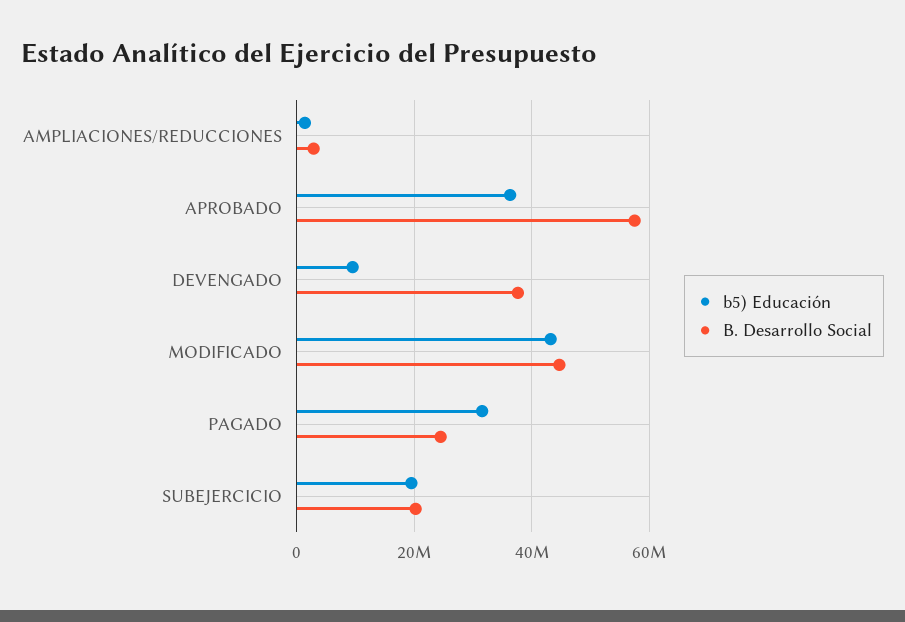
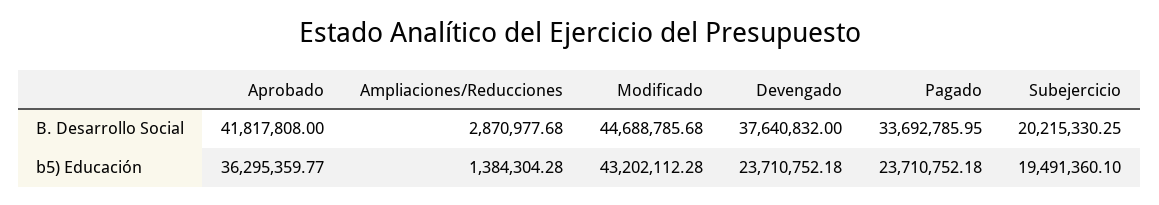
  {
    "b5) Educación": {
      "AMPLIACIONES/REDUCCIONES": 1384304.28,
      "APROBADO": 36295359.77,
-     "DEVENGADO": 10000000,
+     "DEVENGADO": 23710752.18,
      "MODIFICADO": 43202112.28,
-     "PAGADO": 32000000,
+     "PAGADO": 23710752.18,
      "SUBEJERCICIO": 19491360.1
    },
    "B. Desarrollo Social": {
      "AMPLIACIONES/REDUCCIONES": 2870977.68,
-     "APROBADO": 58000000,
+     "APROBADO": 41817808,
      "DEVENGADO": 37640832,
      "MODIFICADO": 44688785.68,
-     "PAGADO": 24000000,
+     "PAGADO": 33692785.95,
      "SUBEJERCICIO": 20215330.25
    }
  }

